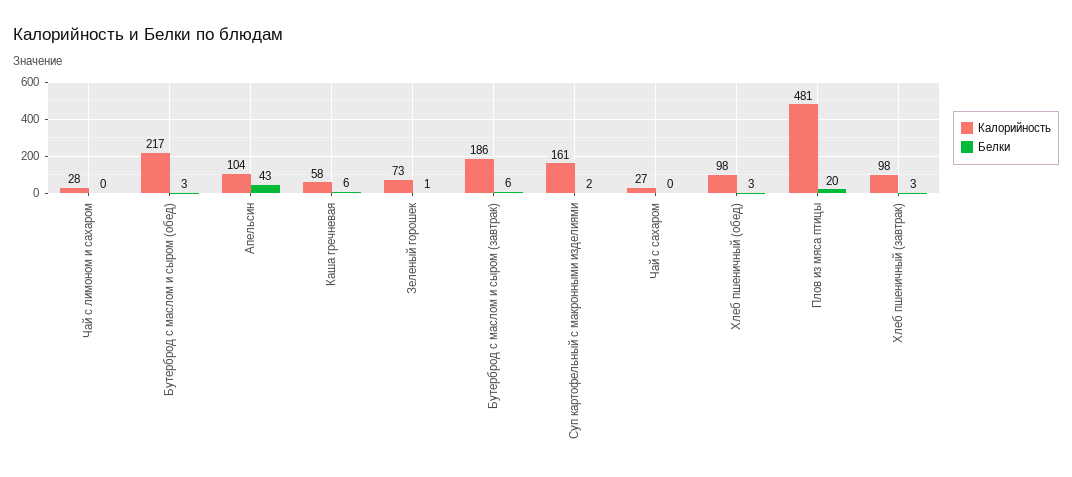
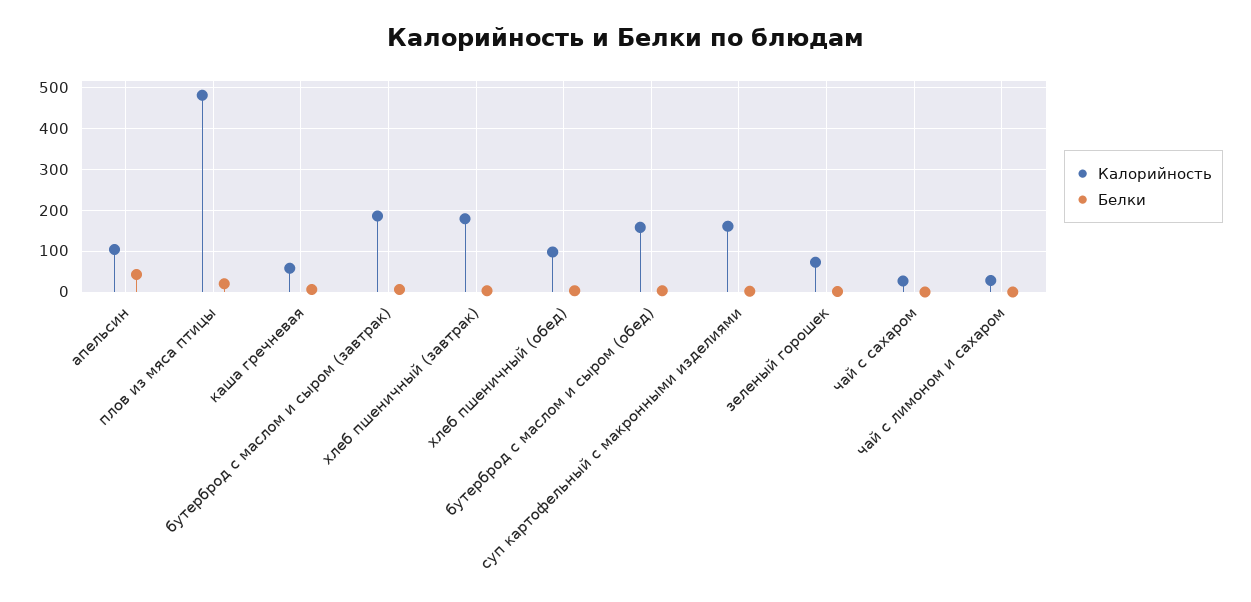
  {
    "Калорийность": {
      "Чай с лимоном и сахаром": 28,
-     "Бутерброд с маслом и сыром (обед)": 217,
+     "Бутерброд с маслом и сыром (обед)": 160,
      "Апельсин": 104,
      "Каша гречневая": 58,
      "Зеленый горошек": 73,
      "Бутерброд с маслом и сыром (завтрак)": 186,
      "Суп картофельный с макронными изделиями": 161,
      "Чай с сахаром": 27,
      "Хлеб пшеничный (обед)": 98,
      "Плов из мяса птицы": 481,
-     "Хлеб пшеничный (завтрак)": 98
+     "Хлеб пшеничный (завтрак)": 180
    },
    "Белки": {
      "Чай с лимоном и сахаром": 0,
      "Бутерброд с маслом и сыром (обед)": 3,
      "Апельсин": 43,
      "Каша гречневая": 6,
      "Зеленый горошек": 1,
      "Бутерброд с маслом и сыром (завтрак)": 6,
      "Суп картофельный с макронными изделиями": 2,
      "Чай с сахаром": 0,
      "Хлеб пшеничный (обед)": 3,
      "Плов из мяса птицы": 20,
      "Хлеб пшеничный (завтрак)": 3
    }
  }

